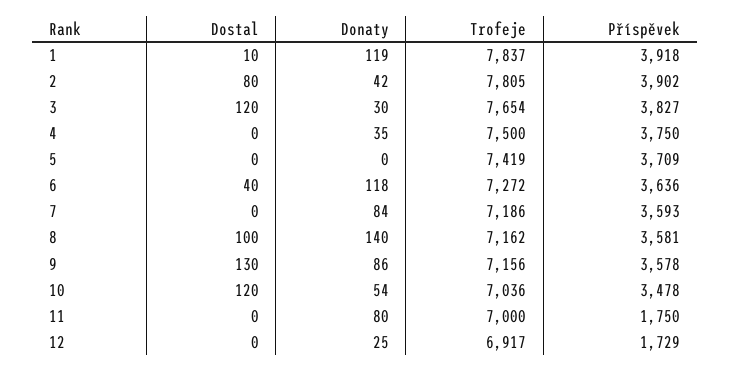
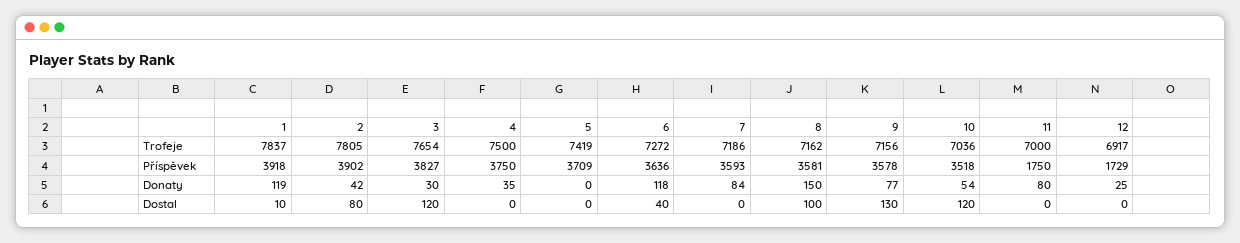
  {
    "Dostal": {
      "1": 10,
      "2": 80,
      "3": 120,
      "4": 0,
      "5": 0,
      "6": 40,
      "7": 0,
      "8": 100,
      "9": 130,
      "10": 120,
      "11": 0,
      "12": 0
    },
    "Donaty": {
      "1": 119,
      "2": 42,
      "3": 30,
      "4": 35,
      "5": 0,
      "6": 118,
      "7": 84,
-     "8": 140,
+     "8": 150,
-     "9": 86,
+     "9": 77,
      "10": 54,
      "11": 80,
      "12": 25
    },
    "Trofeje": {
      "1": 7837,
      "2": 7805,
      "3": 7654,
      "4": 7500,
      "5": 7419,
      "6": 7272,
      "7": 7186,
      "8": 7162,
      "9": 7156,
      "10": 7036,
      "11": 7000,
      "12": 6917
    },
    "Příspěvek": {
      "1": 3918,
      "2": 3902,
      "3": 3827,
      "4": 3750,
      "5": 3709,
      "6": 3636,
      "7": 3593,
      "8": 3581,
      "9": 3578,
-     "10": 3478,
+     "10": 3518,
      "11": 1750,
      "12": 1729
    }
  }

